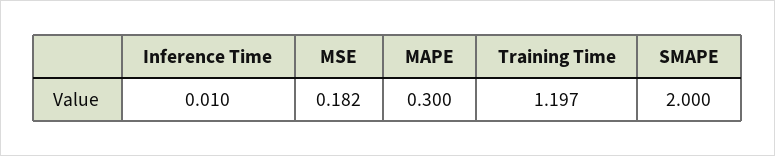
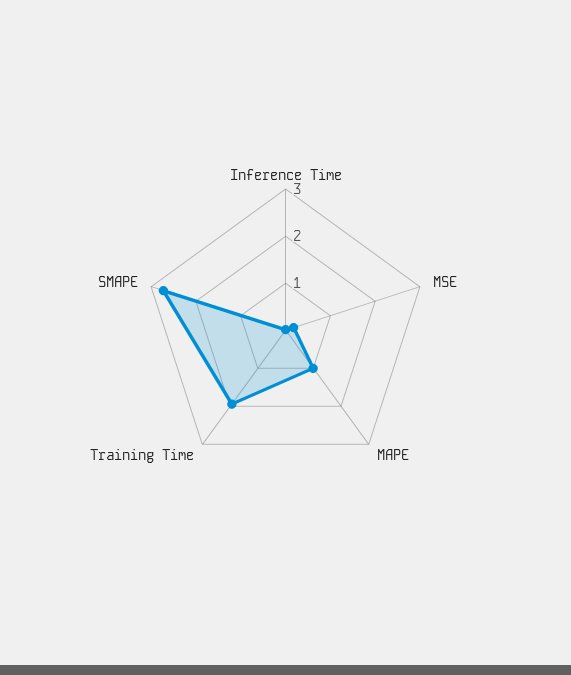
  {
    "Inference Time": 0.01,
    "MSE": 0.182,
-   "MAPE": 0.3,
+   "MAPE": 1,
-   "Training Time": 1.197,
+   "Training Time": 2,
-   "SMAPE": 2
+   "SMAPE": 2.8
  }

